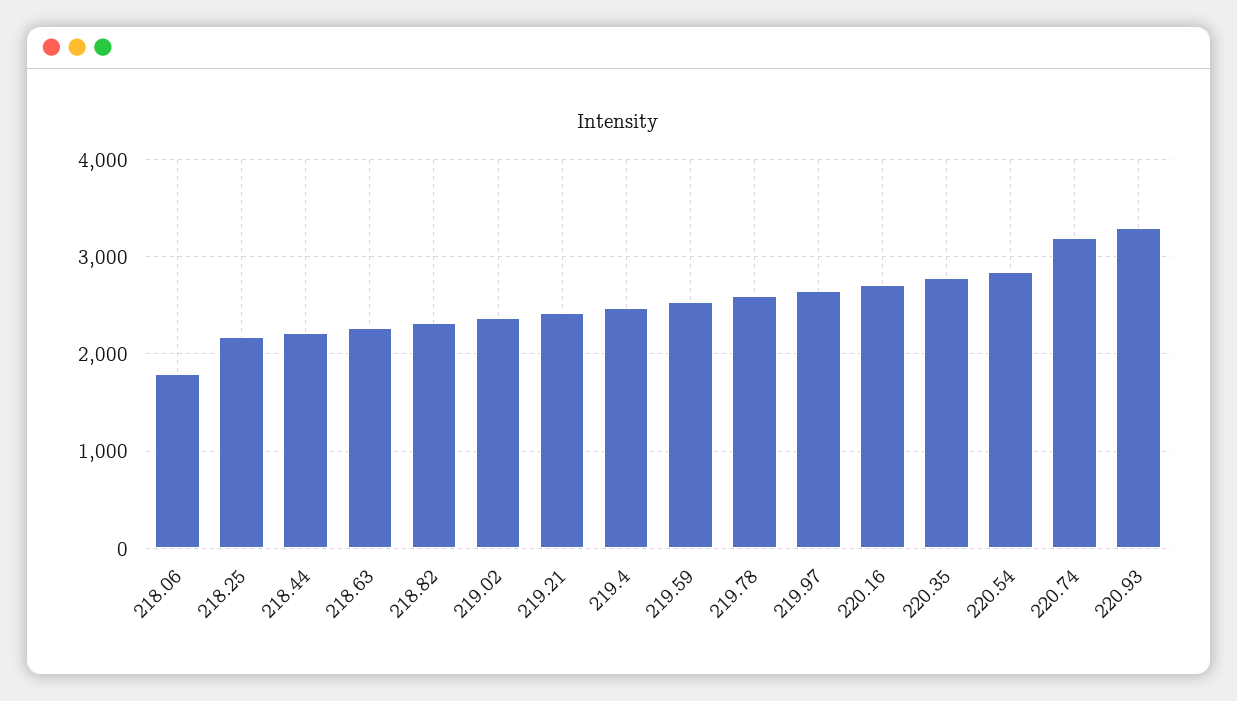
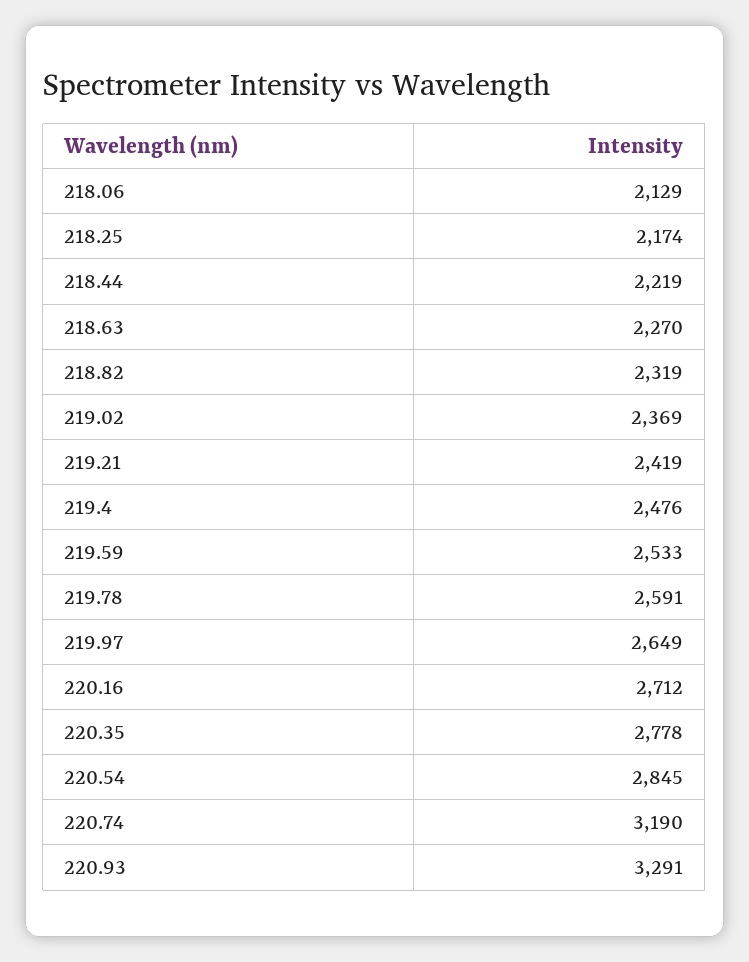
  {
-   "218.06": 1800,
+   "218.06": 2129,
    "218.25": 2174,
    "218.44": 2219,
    "218.63": 2270,
    "218.82": 2319,
    "219.02": 2369,
    "219.21": 2419,
    "219.4": 2476,
    "219.59": 2533,
    "219.78": 2591,
    "219.97": 2649,
    "220.16": 2712,
    "220.35": 2778,
    "220.54": 2845,
    "220.74": 3190,
    "220.93": 3291
  }

